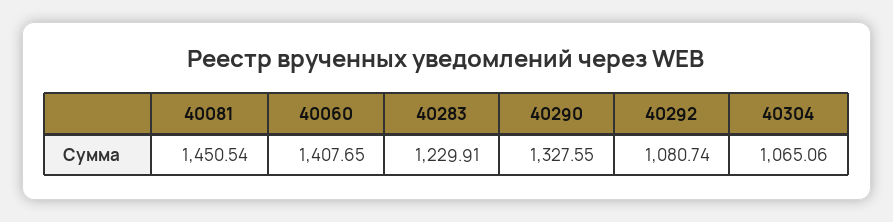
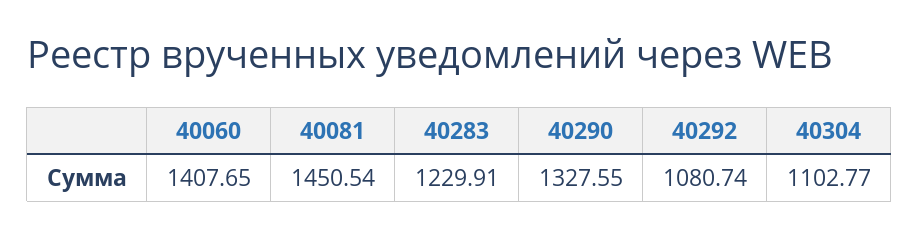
  {
    "40081": 1450.54,
    "40060": 1407.65,
    "40283": 1229.91,
    "40290": 1327.55,
    "40292": 1080.74,
-   "40304": 1065.06
+   "40304": 1102.77
  }

